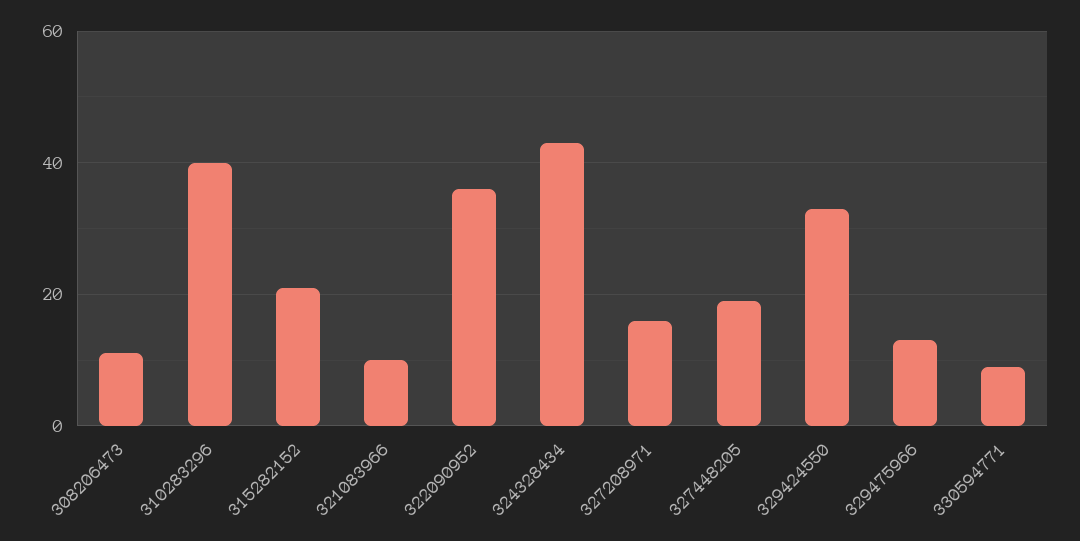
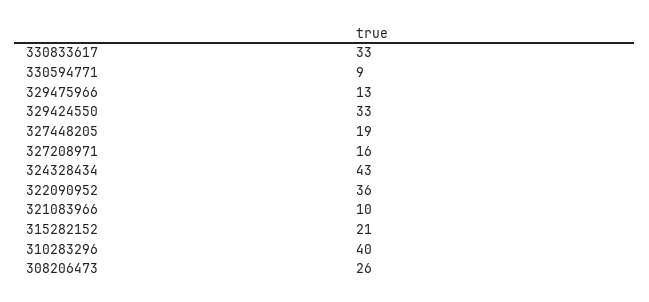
  {
-   "308206473": 10,
+   "308206473": 26,
    "310283296": 40,
    "315282152": 21,
    "321083966": 10,
    "322090952": 36,
    "324328434": 43,
    "327208971": 16,
    "327448205": 19,
    "329424550": 33,
    "329475966": 13,
-   "330594771": 9
+   "330594771": 9,
+   "330833617": 33
  }

